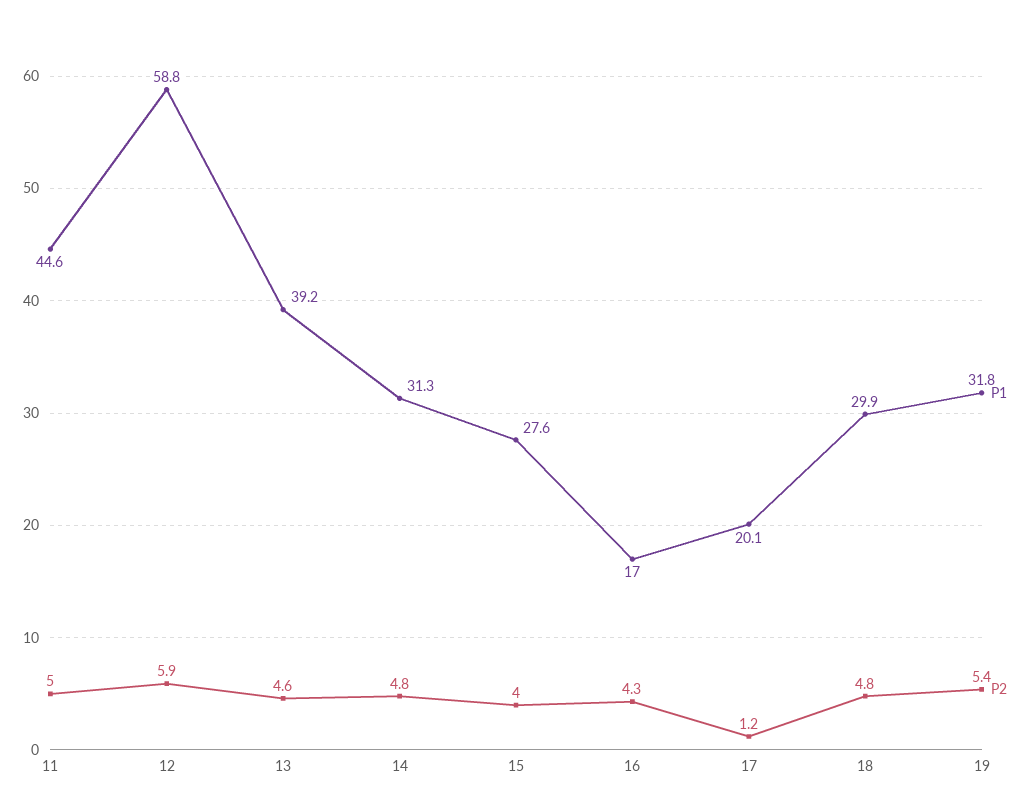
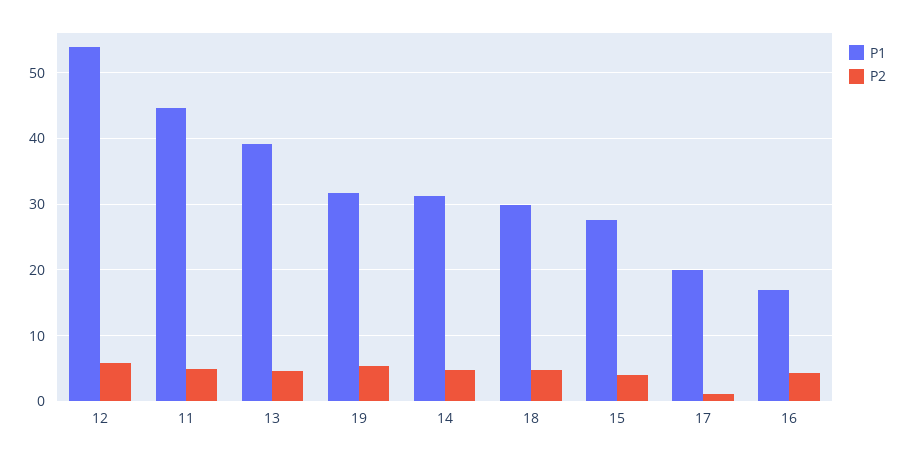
  {
    "P1": {
      "11": 44.6,
-     "12": 58.8,
+     "12": 54,
      "13": 39.2,
      "14": 31.3,
      "15": 27.6,
      "16": 17,
      "17": 20.1,
      "18": 29.9,
      "19": 31.8
    },
    "P2": {
      "11": 5,
      "12": 5.9,
      "13": 4.6,
      "14": 4.8,
      "15": 4,
      "16": 4.3,
      "17": 1.2,
      "18": 4.8,
      "19": 5.4
    }
  }

